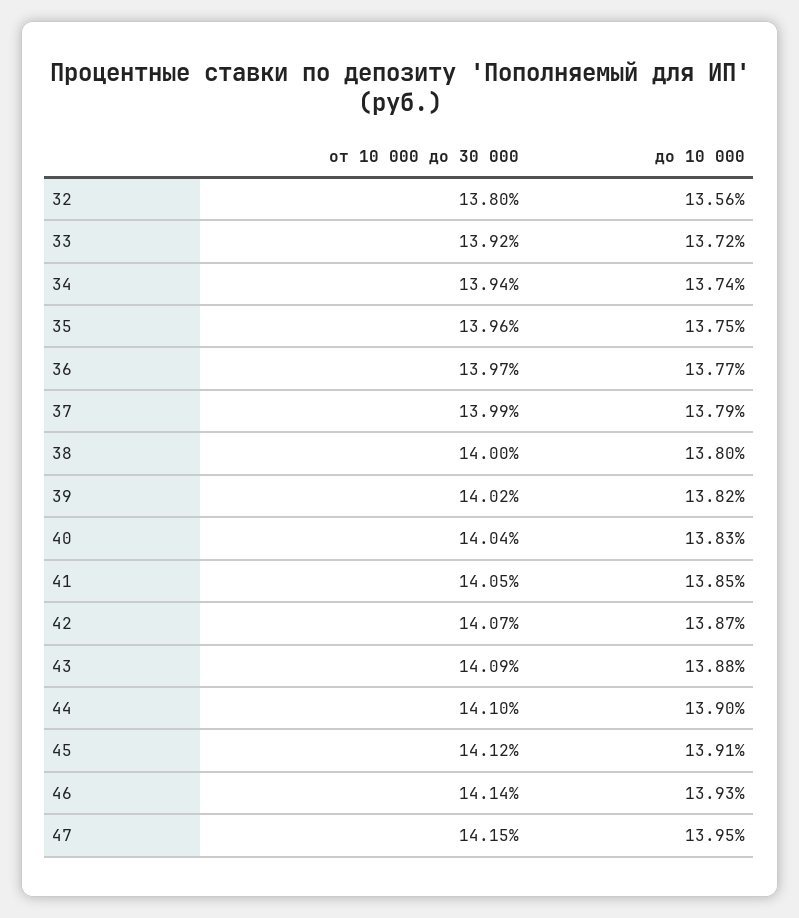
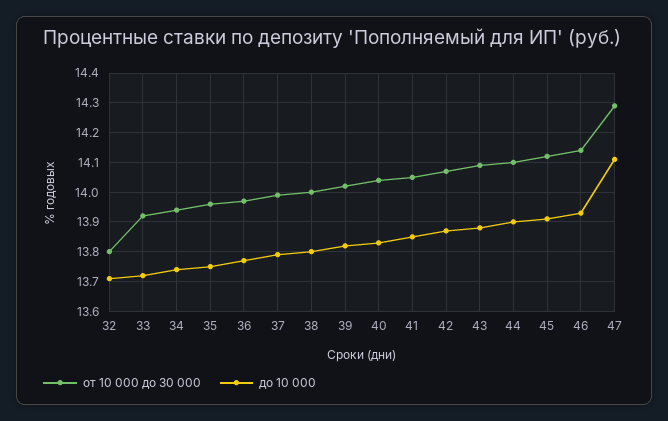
  {
    "от 10 000 до 30 000": {
      "32": 13.8,
      "33": 13.92,
      "34": 13.94,
      "35": 13.96,
      "36": 13.97,
      "37": 13.99,
      "38": 14,
      "39": 14.02,
      "40": 14.04,
      "41": 14.05,
      "42": 14.07,
      "43": 14.09,
      "44": 14.1,
      "45": 14.12,
      "46": 14.14,
-     "47": 14.15
+     "47": 14.3
    },
    "до 10 000": {
-     "32": 13.56,
+     "32": 13.7,
      "33": 13.72,
      "34": 13.74,
      "35": 13.75,
      "36": 13.77,
      "37": 13.79,
      "38": 13.8,
      "39": 13.82,
      "40": 13.83,
      "41": 13.85,
      "42": 13.87,
      "43": 13.88,
      "44": 13.9,
      "45": 13.91,
      "46": 13.93,
-     "47": 13.95
+     "47": 14.1
    }
  }

